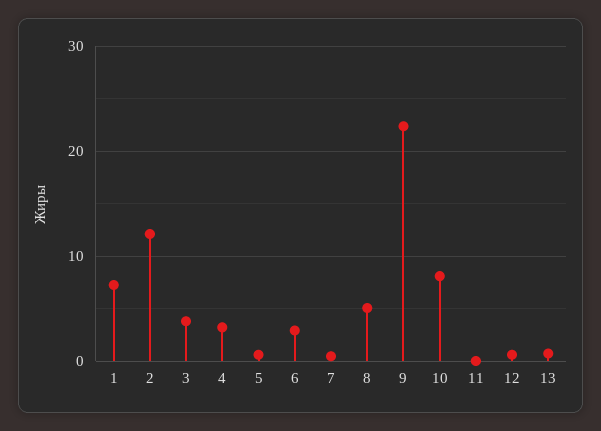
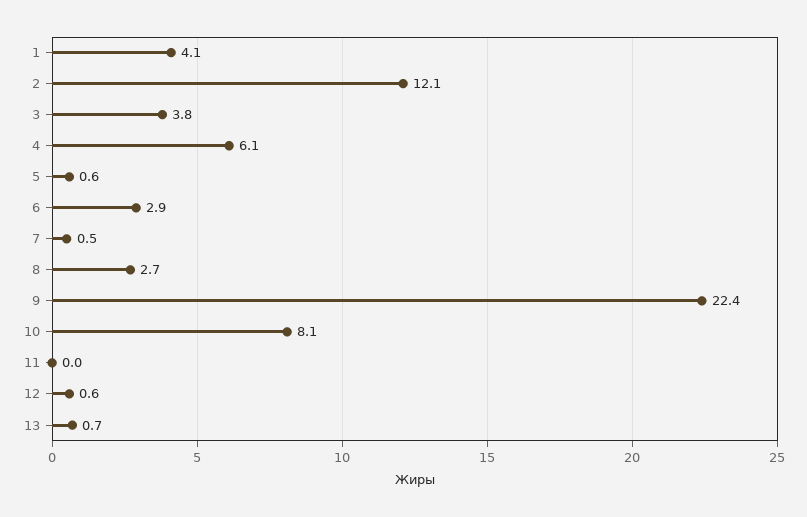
  {
-   "1": 7,
+   "1": 4.1,
    "2": 12.1,
    "3": 3.8,
-   "4": 3,
+   "4": 6.1,
    "5": 0.6,
    "6": 2.9,
    "7": 0.5,
-   "8": 5,
+   "8": 2.7,
    "9": 22.4,
    "10": 8.1,
    "11": 0,
    "12": 0.6,
    "13": 0.7
  }

